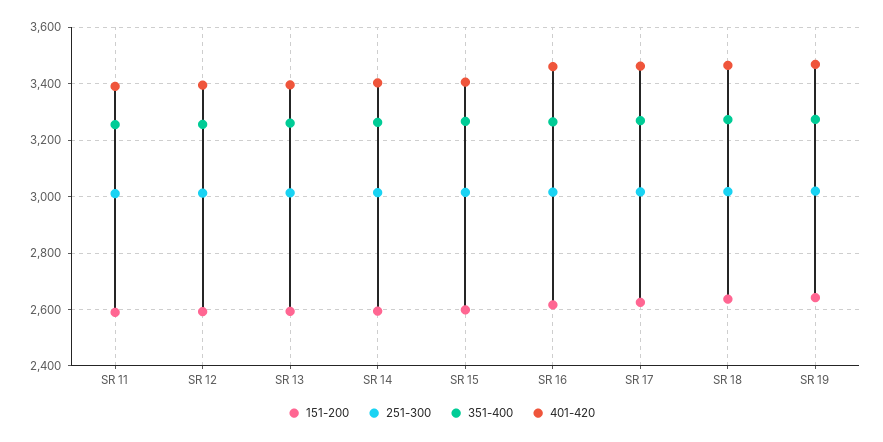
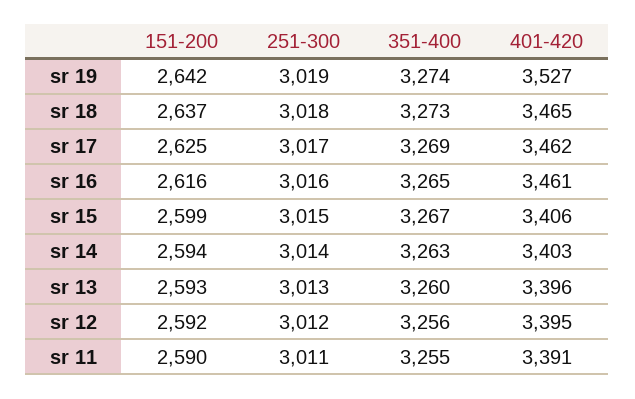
  {
    "151-200": {
      "SR 11": 2590,
      "SR 12": 2592,
      "SR 13": 2593,
      "SR 14": 2594,
      "SR 15": 2599,
      "SR 16": 2616,
      "SR 17": 2625,
      "SR 18": 2637,
      "SR 19": 2642
    },
    "251-300": {
      "SR 11": 3011,
      "SR 12": 3012,
      "SR 13": 3013,
      "SR 14": 3014,
      "SR 15": 3015,
      "SR 16": 3016,
      "SR 17": 3017,
      "SR 18": 3018,
      "SR 19": 3019
    },
    "351-400": {
      "SR 11": 3255,
      "SR 12": 3256,
      "SR 13": 3260,
      "SR 14": 3263,
      "SR 15": 3267,
      "SR 16": 3265,
      "SR 17": 3269,
      "SR 18": 3273,
      "SR 19": 3274
    },
    "401-420": {
      "SR 11": 3391,
      "SR 12": 3395,
      "SR 13": 3396,
      "SR 14": 3403,
      "SR 15": 3406,
      "SR 16": 3461,
      "SR 17": 3462,
      "SR 18": 3465,
-     "SR 19": 3475
+     "SR 19": 3527
    }
  }

